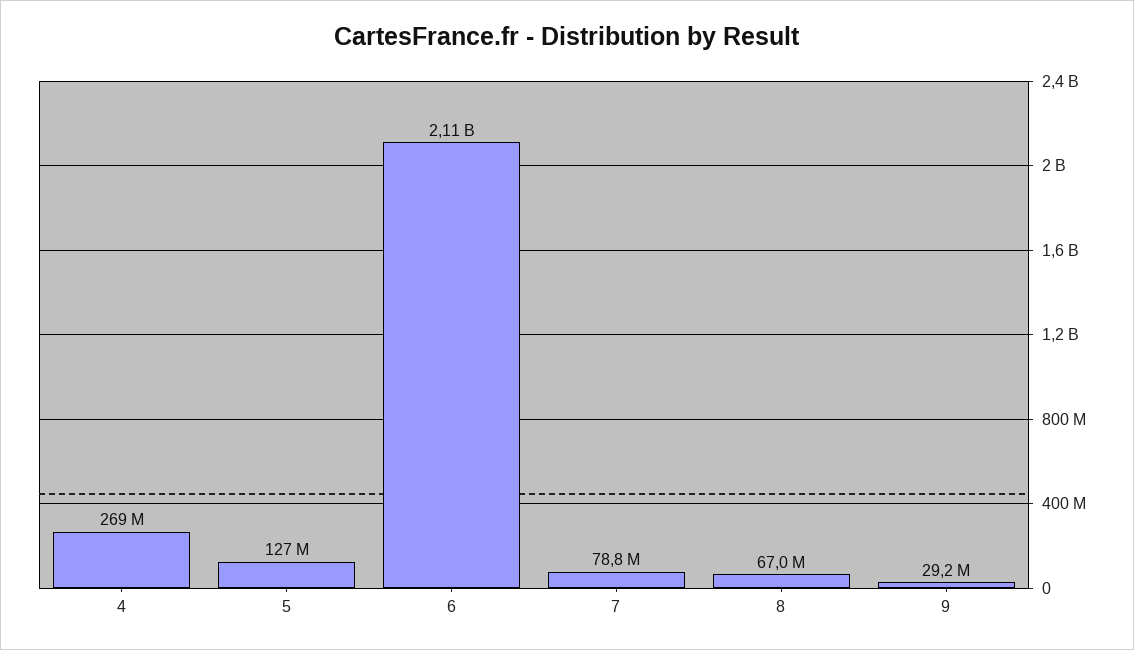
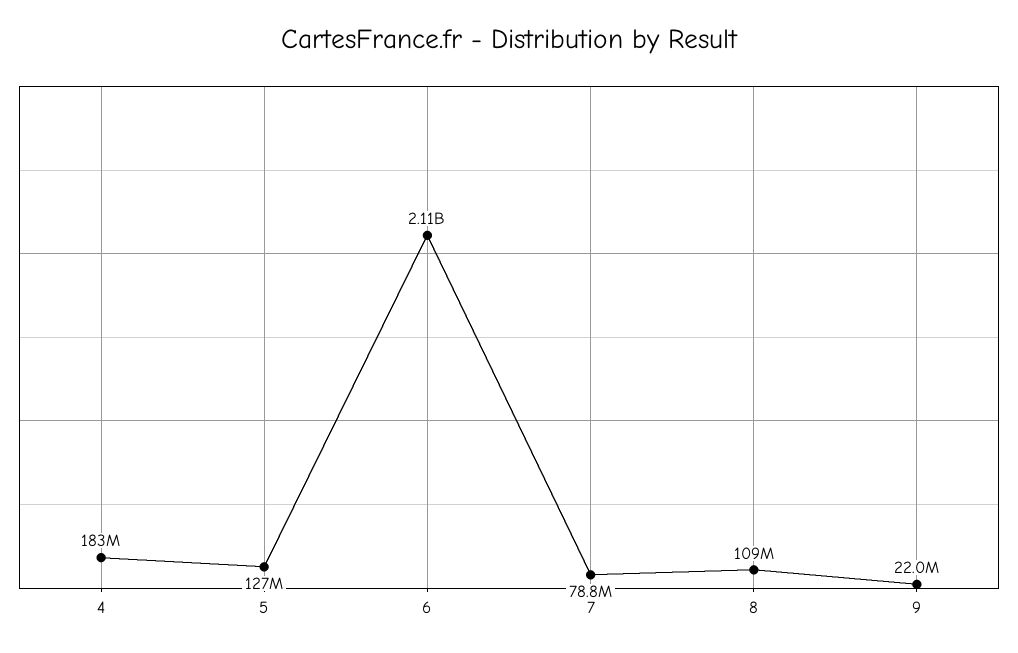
  {
-   "4": 269000000,
+   "4": 183000000,
    "5": 127000000,
    "6": 2110000000,
    "7": 78800000,
-   "8": 67000000,
+   "8": 109000000,
-   "9": 29200000
+   "9": 22000000
  }

